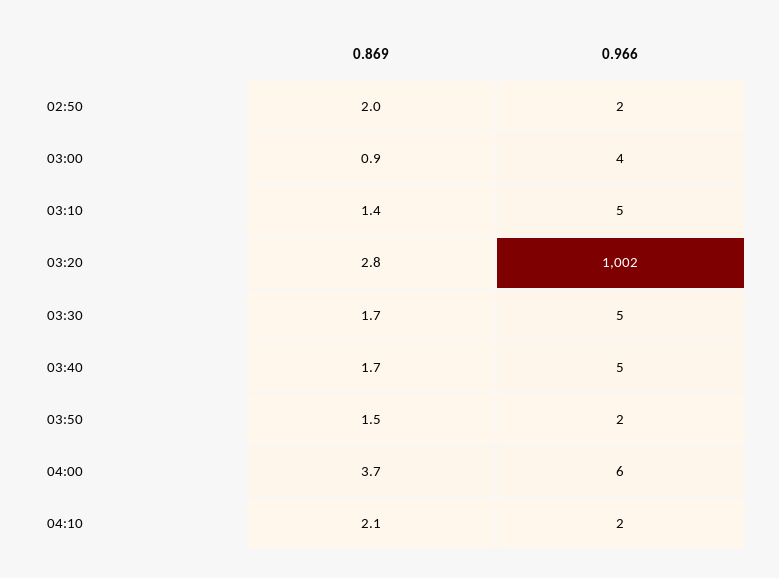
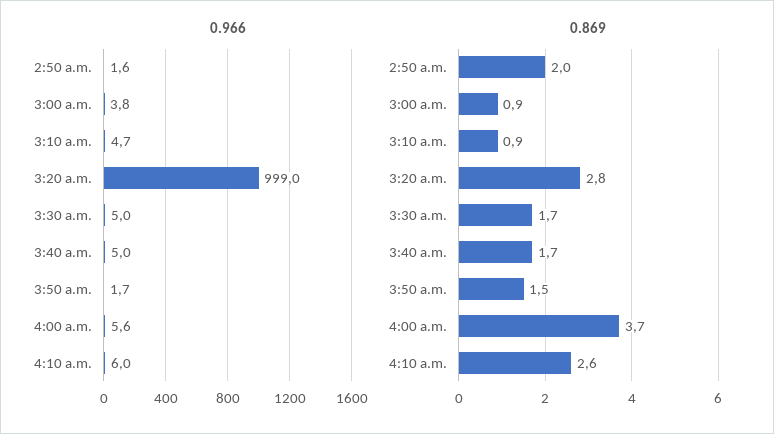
  {
    "0.869": {
      "02:50": 2,
      "03:00": 0.9,
-     "03:10": 1.4,
+     "03:10": 0.9,
      "03:20": 2.8,
      "03:30": 1.7,
      "03:40": 1.7,
      "03:50": 1.5,
      "04:00": 3.7,
-     "04:10": 2.1
+     "04:10": 2.6
    },
    "0.966": {
      "02:50": 1.6,
      "03:00": 3.8,
      "03:10": 4.7,
-     "03:20": 1002,
+     "03:20": 999,
      "03:30": 5,
      "03:40": 5,
      "03:50": 1.7,
      "04:00": 5.6,
-     "04:10": 2
+     "04:10": 6
    }
  }

